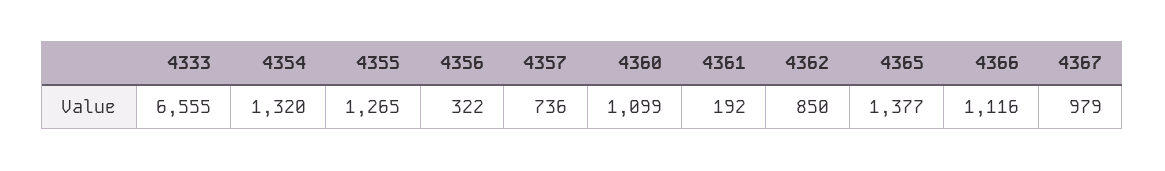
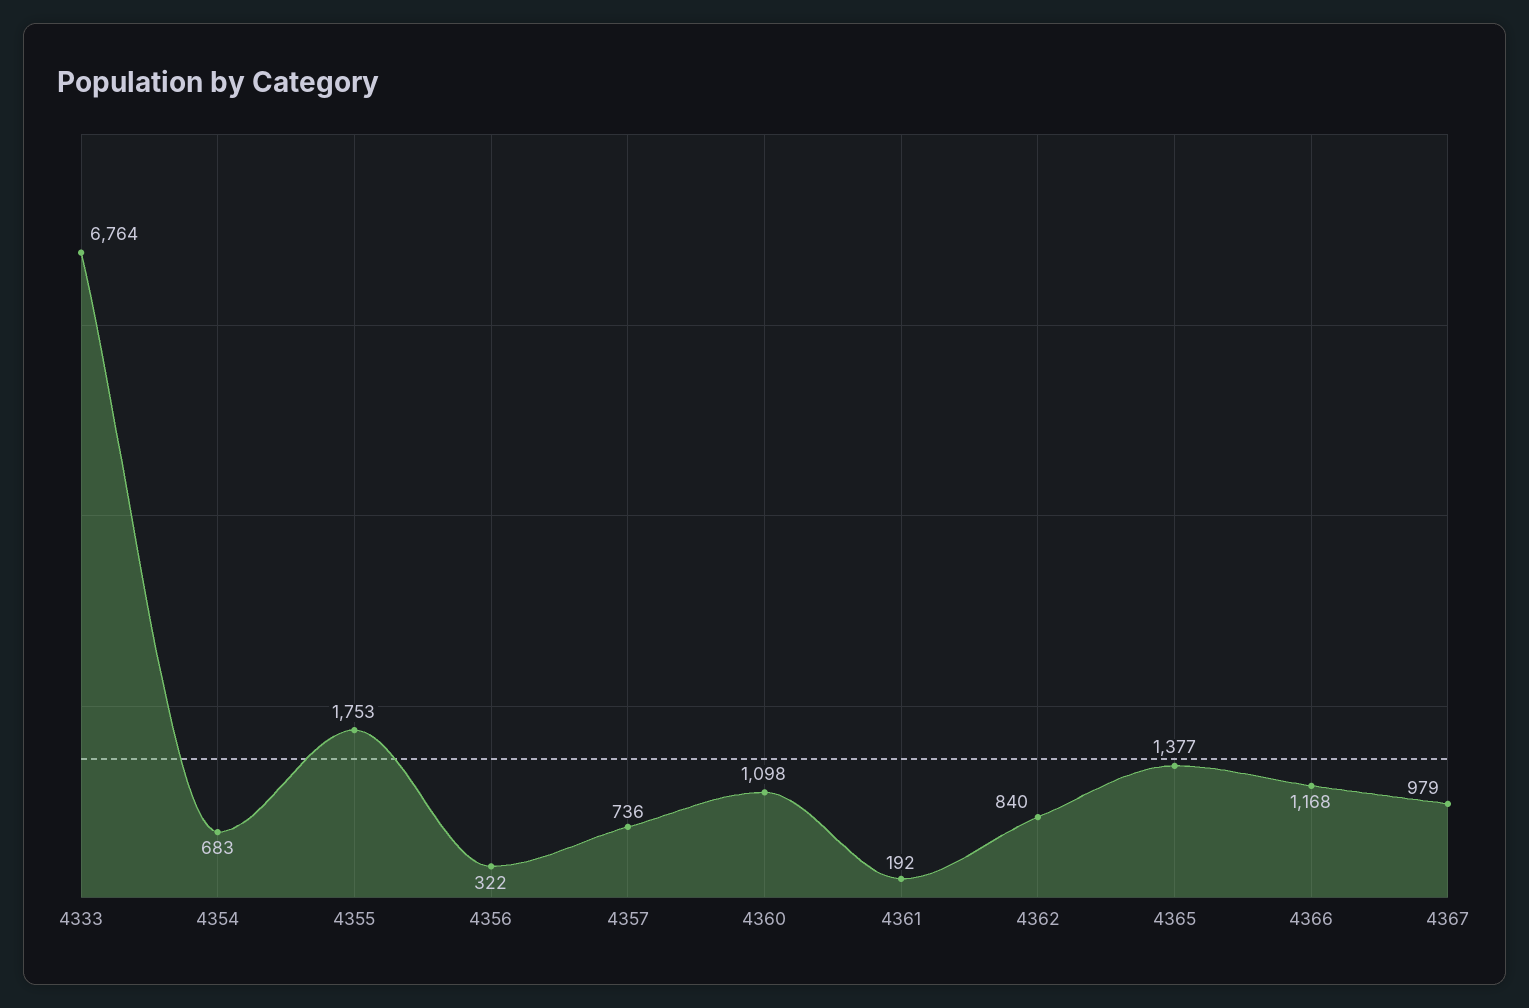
  {
-   "4333": 6555,
+   "4333": 6764,
-   "4354": 1320,
+   "4354": 683,
-   "4355": 1265,
+   "4355": 1753,
    "4356": 322,
    "4357": 736,
-   "4360": 1099,
+   "4360": 1098,
    "4361": 192,
-   "4362": 850,
+   "4362": 840,
    "4365": 1377,
-   "4366": 1116,
+   "4366": 1168,
    "4367": 979
  }

